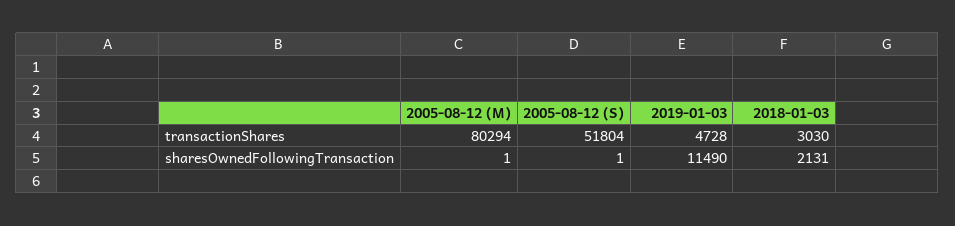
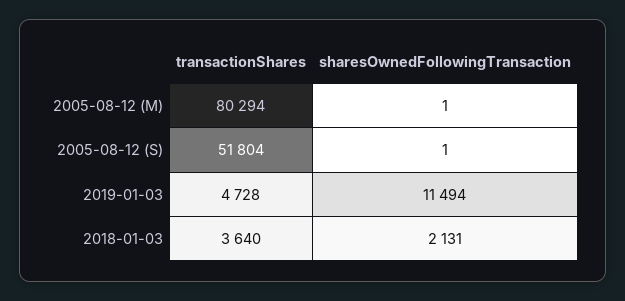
  {
    "2005-08-12 (M)": {
      "transactionShares": 80294,
      "sharesOwnedFollowingTransaction": 1
    },
    "2005-08-12 (S)": {
      "transactionShares": 51804,
      "sharesOwnedFollowingTransaction": 1
    },
    "2019-01-03": {
      "transactionShares": 4728,
-     "sharesOwnedFollowingTransaction": 11490
+     "sharesOwnedFollowingTransaction": 11494
    },
    "2018-01-03": {
-     "transactionShares": 3030,
+     "transactionShares": 3640,
      "sharesOwnedFollowingTransaction": 2131
    }
  }

